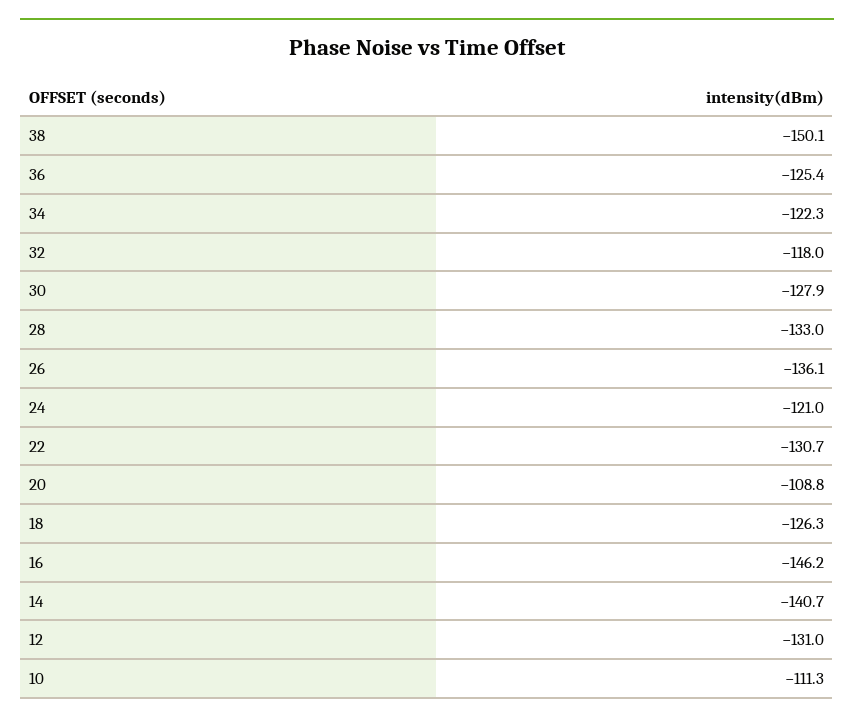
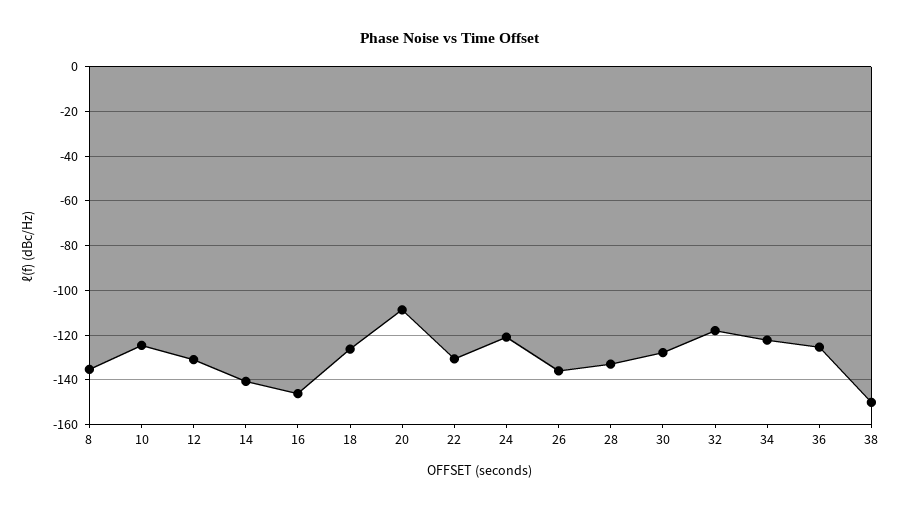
  {
    "38": -150.1,
    "36": -125.4,
    "34": -122.3,
    "32": -118,
    "30": -127.9,
    "28": -133,
    "26": -136.1,
    "24": -121,
    "22": -130.7,
    "20": -108.8,
    "18": -126.3,
    "16": -146.2,
    "14": -140.7,
    "12": -131,
-   "10": -111.3
+   "10": -125,
+   "8": -135
  }

